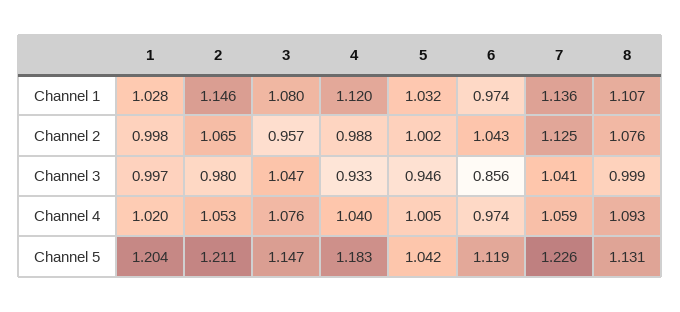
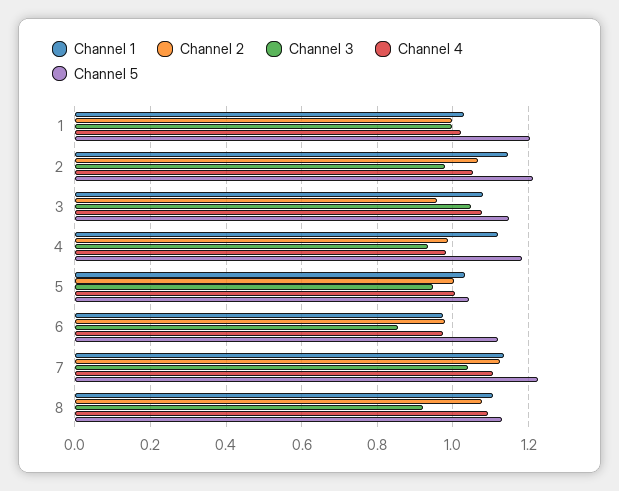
  {
    "Channel 1": {
      "1": 1.028,
      "2": 1.146,
      "3": 1.08,
      "4": 1.12,
      "5": 1.032,
      "6": 0.974,
      "7": 1.136,
      "8": 1.107
    },
    "Channel 2": {
      "1": 0.998,
      "2": 1.065,
      "3": 0.957,
      "4": 0.988,
      "5": 1.002,
-     "6": 1.043,
+     "6": 0.98,
      "7": 1.125,
      "8": 1.076
    },
    "Channel 3": {
      "1": 0.997,
      "2": 0.98,
      "3": 1.047,
      "4": 0.933,
      "5": 0.946,
      "6": 0.856,
      "7": 1.041,
-     "8": 0.999
+     "8": 0.92
    },
    "Channel 4": {
      "1": 1.02,
      "2": 1.053,
      "3": 1.076,
-     "4": 1.04,
+     "4": 0.98,
      "5": 1.005,
      "6": 0.974,
-     "7": 1.059,
+     "7": 1.1,
      "8": 1.093
    },
    "Channel 5": {
      "1": 1.204,
      "2": 1.211,
      "3": 1.147,
      "4": 1.183,
      "5": 1.042,
      "6": 1.119,
      "7": 1.226,
      "8": 1.131
    }
  }

